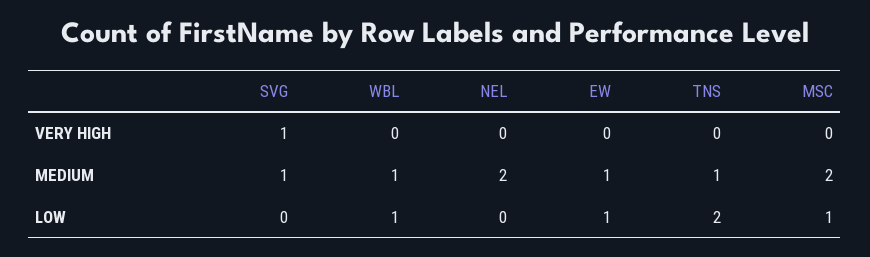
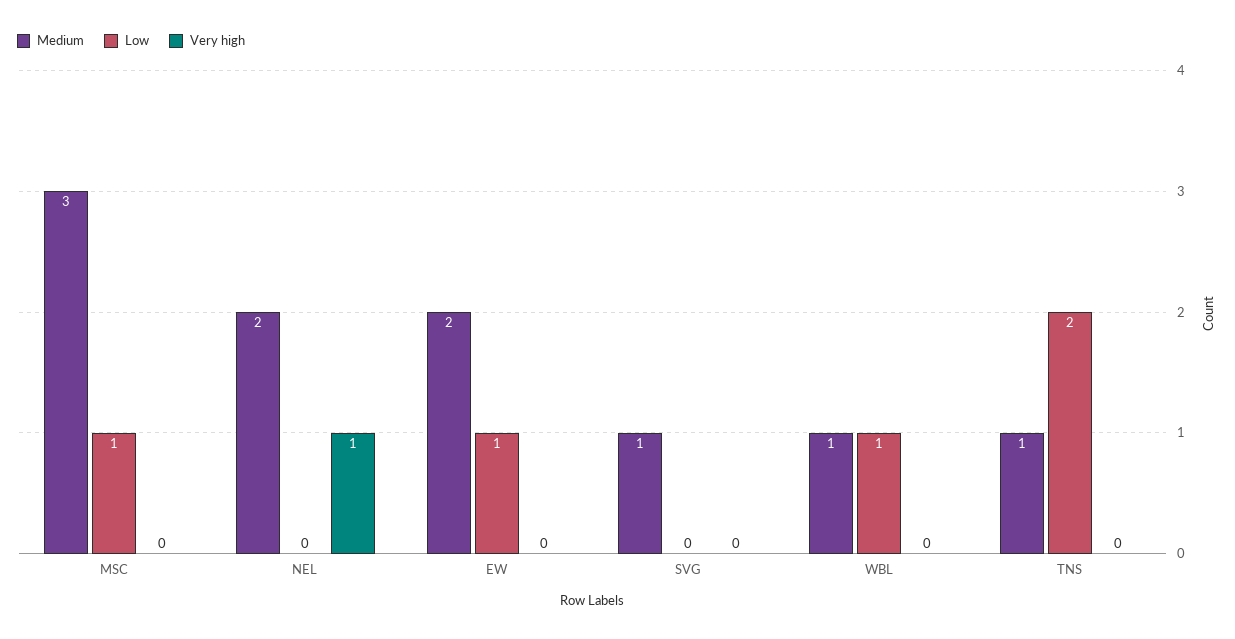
  {
    "VERY HIGH": {
-     "SVG": 1,
+     "SVG": 0,
      "WBL": 0,
-     "NEL": 0,
+     "NEL": 1,
      "EW": 0,
      "TNS": 0,
      "MSC": 0
    },
    "MEDIUM": {
      "SVG": 1,
      "WBL": 1,
      "NEL": 2,
-     "EW": 1,
+     "EW": 2,
      "TNS": 1,
-     "MSC": 2
+     "MSC": 3
    },
    "LOW": {
      "SVG": 0,
      "WBL": 1,
      "NEL": 0,
      "EW": 1,
      "TNS": 2,
      "MSC": 1
    }
  }

